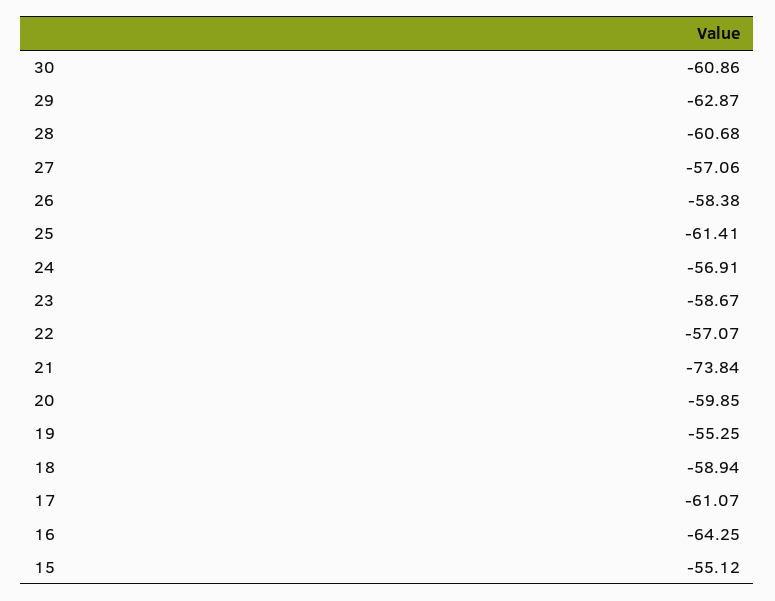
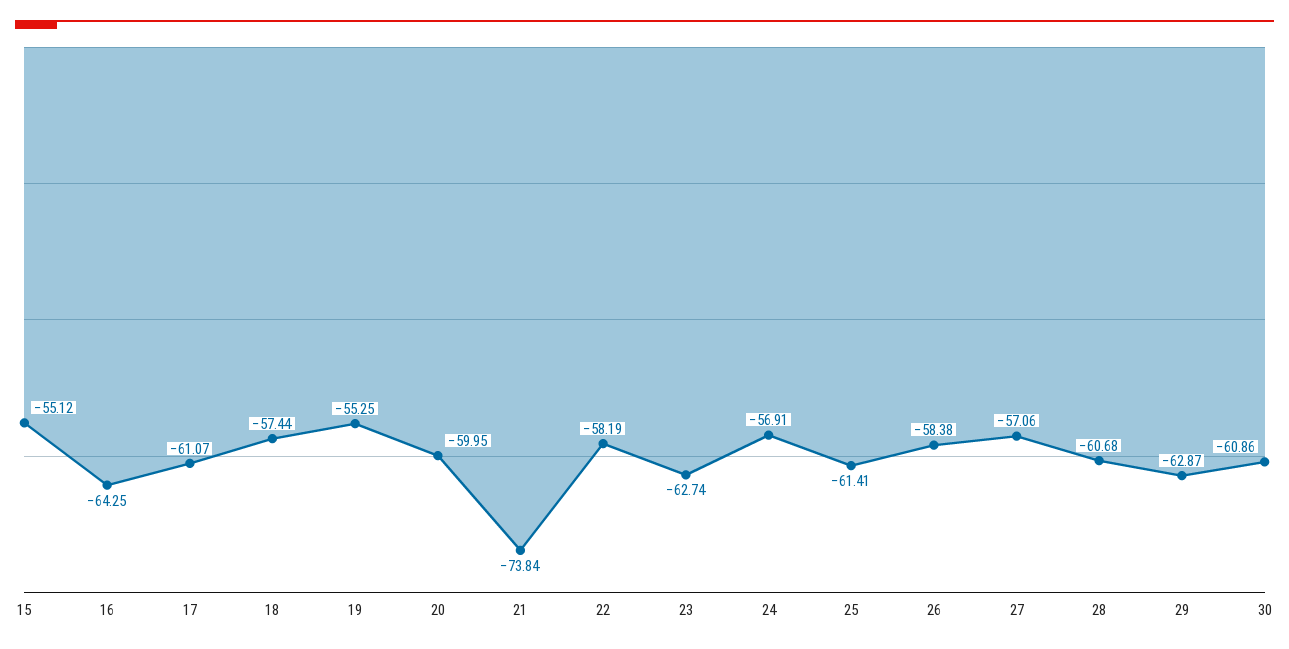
  {
    "30": -60.86,
    "29": -62.87,
    "28": -60.68,
    "27": -57.06,
    "26": -58.38,
    "25": -61.41,
    "24": -56.91,
-   "23": -58.67,
+   "23": -62.74,
-   "22": -57.07,
+   "22": -58.19,
    "21": -73.84,
-   "20": -59.85,
+   "20": -59.95,
    "19": -55.25,
-   "18": -58.94,
+   "18": -57.44,
    "17": -61.07,
    "16": -64.25,
    "15": -55.12
  }

